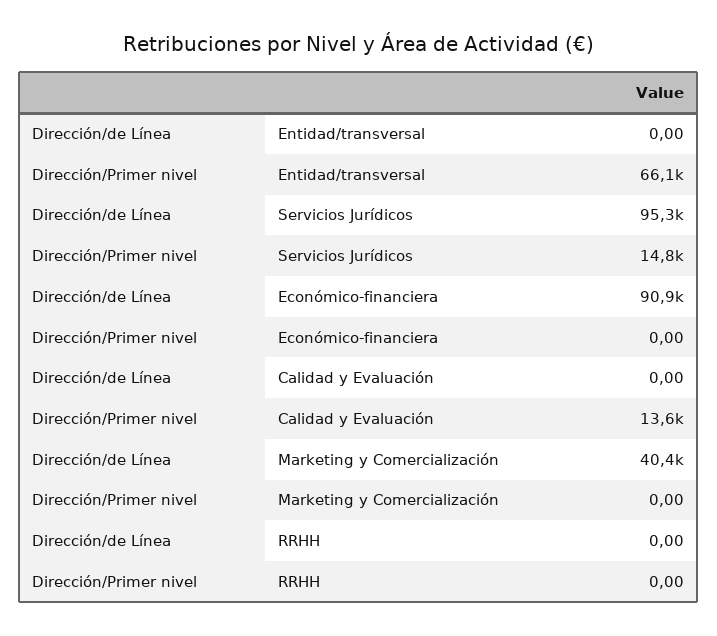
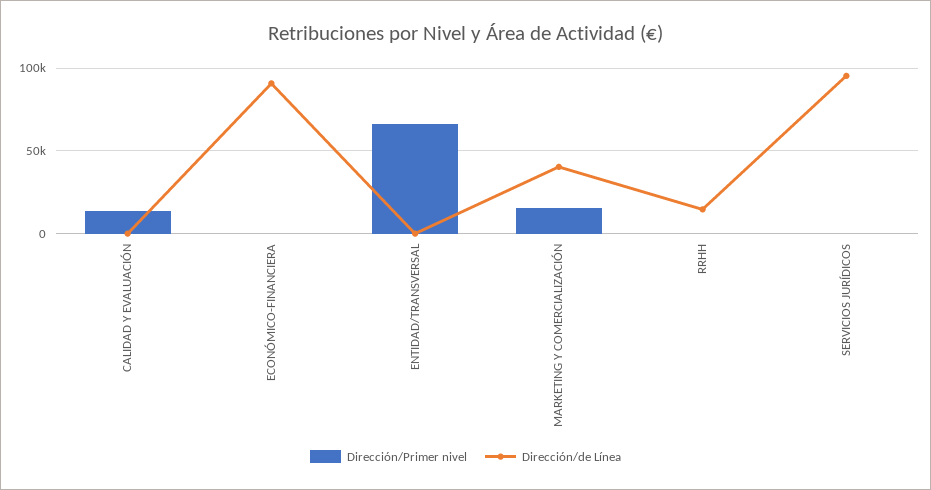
  {
    "Dirección/de Línea": {
      "Entidad/transversal": 0,
      "Servicios Jurídicos": 95300,
      "Económico-financiera": 90900,
      "Calidad y Evaluación": 0,
      "Marketing y Comercialización": 40400,
-     "RRHH": 0
+     "RRHH": 15000
    },
    "Dirección/Primer nivel": {
      "Entidad/transversal": 66100,
-     "Servicios Jurídicos": 14800,
+     "Servicios Jurídicos": 0,
      "Económico-financiera": 0,
      "Calidad y Evaluación": 13600,
-     "Marketing y Comercialización": 0,
+     "Marketing y Comercialización": 15000,
      "RRHH": 0
    }
  }

